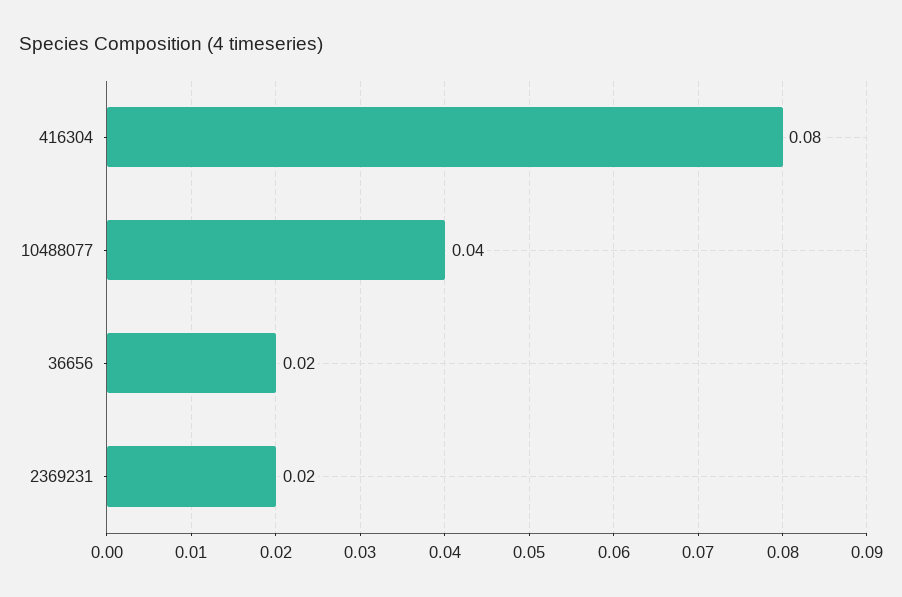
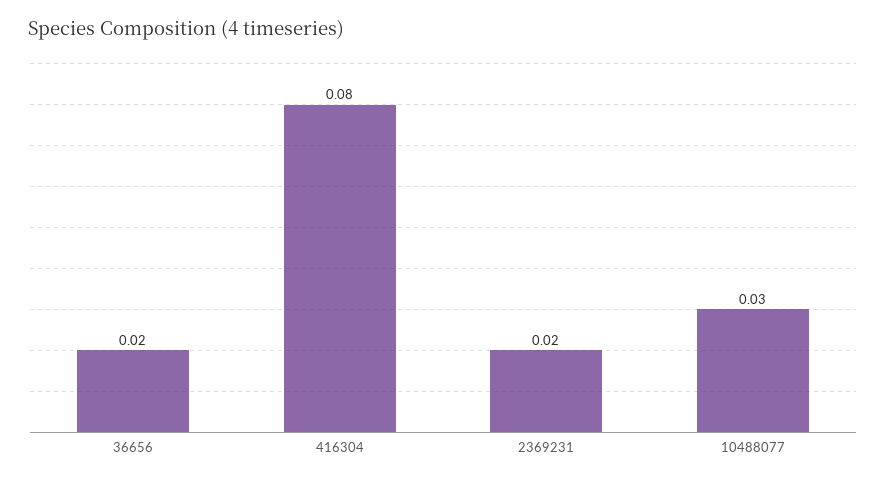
  {
    "416304": 0.08,
-   "10488077": 0.04,
+   "10488077": 0.03,
    "36656": 0.02,
    "2369231": 0.02
  }

